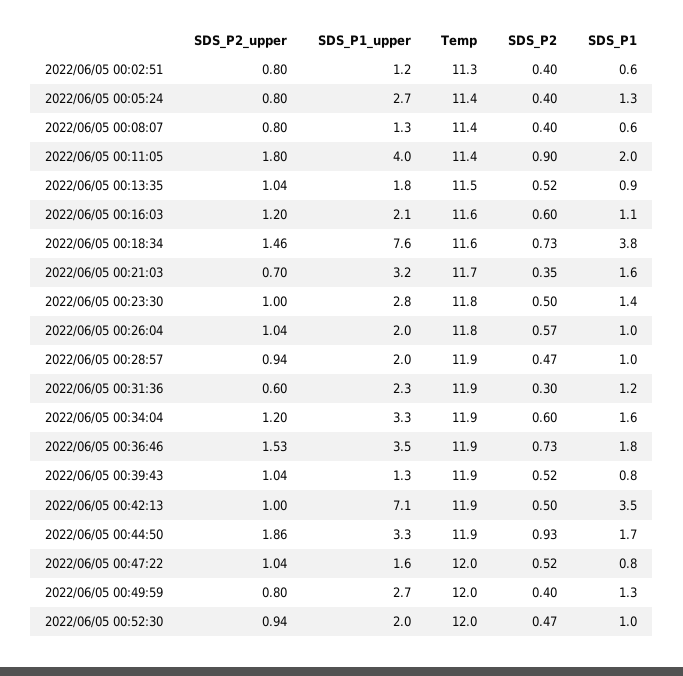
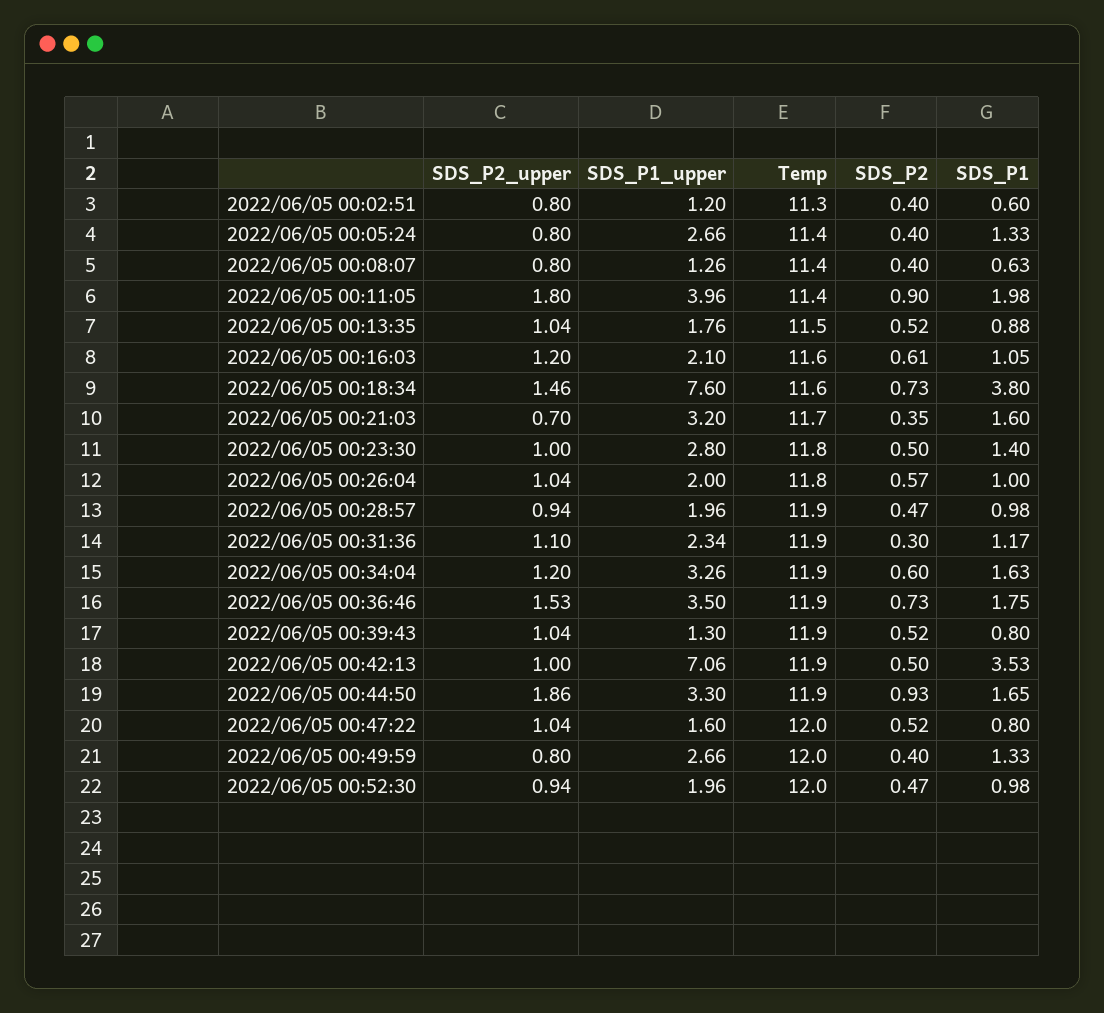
  {
    "SDS_P2_upper": {
      "2022/06/05 00:02:51": 0.8,
      "2022/06/05 00:05:24": 0.8,
      "2022/06/05 00:08:07": 0.8,
      "2022/06/05 00:11:05": 1.8,
      "2022/06/05 00:13:35": 1.04,
      "2022/06/05 00:16:03": 1.2,
      "2022/06/05 00:18:34": 1.46,
      "2022/06/05 00:21:03": 0.7,
      "2022/06/05 00:23:30": 1,
      "2022/06/05 00:26:04": 1.04,
      "2022/06/05 00:28:57": 0.94,
-     "2022/06/05 00:31:36": 0.6,
+     "2022/06/05 00:31:36": 1.1,
      "2022/06/05 00:34:04": 1.2,
      "2022/06/05 00:36:46": 1.53,
      "2022/06/05 00:39:43": 1.04,
      "2022/06/05 00:42:13": 1,
      "2022/06/05 00:44:50": 1.86,
      "2022/06/05 00:47:22": 1.04,
      "2022/06/05 00:49:59": 0.8,
      "2022/06/05 00:52:30": 0.94
    },
    "SDS_P1_upper": {
      "2022/06/05 00:02:51": 1.2,
      "2022/06/05 00:05:24": 2.66,
      "2022/06/05 00:08:07": 1.26,
      "2022/06/05 00:11:05": 3.96,
      "2022/06/05 00:13:35": 1.76,
      "2022/06/05 00:16:03": 2.1,
      "2022/06/05 00:18:34": 7.6,
      "2022/06/05 00:21:03": 3.2,
      "2022/06/05 00:23:30": 2.8,
      "2022/06/05 00:26:04": 2,
      "2022/06/05 00:28:57": 1.96,
      "2022/06/05 00:31:36": 2.34,
      "2022/06/05 00:34:04": 3.26,
      "2022/06/05 00:36:46": 3.5,
      "2022/06/05 00:39:43": 1.3,
      "2022/06/05 00:42:13": 7.06,
      "2022/06/05 00:44:50": 3.3,
      "2022/06/05 00:47:22": 1.6,
      "2022/06/05 00:49:59": 2.66,
      "2022/06/05 00:52:30": 1.96
    },
    "Temp": {
      "2022/06/05 00:02:51": 11.3,
      "2022/06/05 00:05:24": 11.4,
      "2022/06/05 00:08:07": 11.4,
      "2022/06/05 00:11:05": 11.4,
      "2022/06/05 00:13:35": 11.5,
      "2022/06/05 00:16:03": 11.6,
      "2022/06/05 00:18:34": 11.6,
      "2022/06/05 00:21:03": 11.7,
      "2022/06/05 00:23:30": 11.8,
      "2022/06/05 00:26:04": 11.8,
      "2022/06/05 00:28:57": 11.9,
      "2022/06/05 00:31:36": 11.9,
      "2022/06/05 00:34:04": 11.9,
      "2022/06/05 00:36:46": 11.9,
      "2022/06/05 00:39:43": 11.9,
      "2022/06/05 00:42:13": 11.9,
      "2022/06/05 00:44:50": 11.9,
      "2022/06/05 00:47:22": 12,
      "2022/06/05 00:49:59": 12,
      "2022/06/05 00:52:30": 12
    },
    "SDS_P2": {
      "2022/06/05 00:02:51": 0.4,
      "2022/06/05 00:05:24": 0.4,
      "2022/06/05 00:08:07": 0.4,
      "2022/06/05 00:11:05": 0.9,
      "2022/06/05 00:13:35": 0.52,
-     "2022/06/05 00:16:03": 0.6,
+     "2022/06/05 00:16:03": 0.61,
      "2022/06/05 00:18:34": 0.73,
      "2022/06/05 00:21:03": 0.35,
      "2022/06/05 00:23:30": 0.5,
      "2022/06/05 00:26:04": 0.57,
      "2022/06/05 00:28:57": 0.47,
      "2022/06/05 00:31:36": 0.3,
      "2022/06/05 00:34:04": 0.6,
      "2022/06/05 00:36:46": 0.73,
      "2022/06/05 00:39:43": 0.52,
      "2022/06/05 00:42:13": 0.5,
      "2022/06/05 00:44:50": 0.93,
      "2022/06/05 00:47:22": 0.52,
      "2022/06/05 00:49:59": 0.4,
      "2022/06/05 00:52:30": 0.47
    },
    "SDS_P1": {
      "2022/06/05 00:02:51": 0.6,
      "2022/06/05 00:05:24": 1.33,
      "2022/06/05 00:08:07": 0.63,
      "2022/06/05 00:11:05": 1.98,
      "2022/06/05 00:13:35": 0.88,
      "2022/06/05 00:16:03": 1.05,
      "2022/06/05 00:18:34": 3.8,
      "2022/06/05 00:21:03": 1.6,
      "2022/06/05 00:23:30": 1.4,
      "2022/06/05 00:26:04": 1,
      "2022/06/05 00:28:57": 0.98,
      "2022/06/05 00:31:36": 1.17,
      "2022/06/05 00:34:04": 1.63,
      "2022/06/05 00:36:46": 1.75,
      "2022/06/05 00:39:43": 0.8,
      "2022/06/05 00:42:13": 3.53,
      "2022/06/05 00:44:50": 1.65,
      "2022/06/05 00:47:22": 0.8,
      "2022/06/05 00:49:59": 1.33,
      "2022/06/05 00:52:30": 0.98
    }
  }

